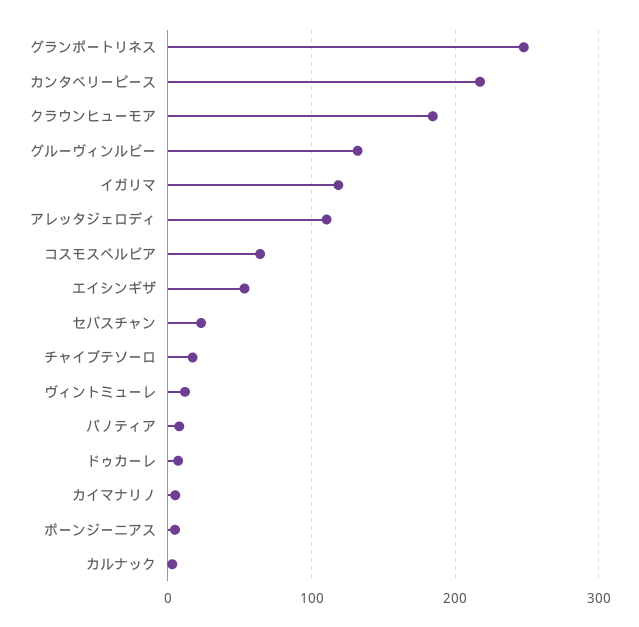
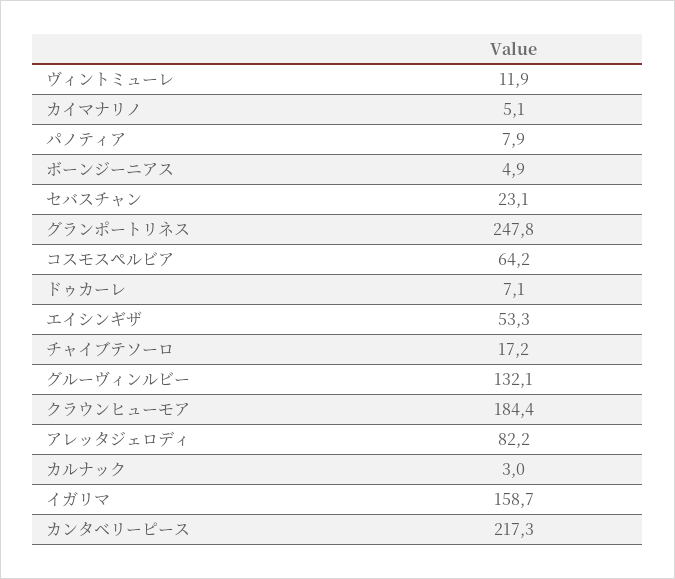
  {
    "グランポートリネス": 247.8,
    "カンタベリーピース": 217.3,
    "クラウンヒューモア": 184.4,
    "グルーヴィンルビー": 132.1,
-   "イガリマ": 120,
+   "イガリマ": 158.7,
-   "アレッタジェロディ": 110,
+   "アレッタジェロディ": 82.2,
    "コスモスペルビア": 64.2,
    "エイシンギザ": 53.3,
    "セバスチャン": 23.1,
    "チャイブテソーロ": 17.2,
    "ヴィントミューレ": 11.9,
    "パノティア": 7.9,
    "ドゥカーレ": 7.1,
    "カイマナリノ": 5.1,
    "ボーンジーニアス": 4.9,
    "カルナック": 3
  }

